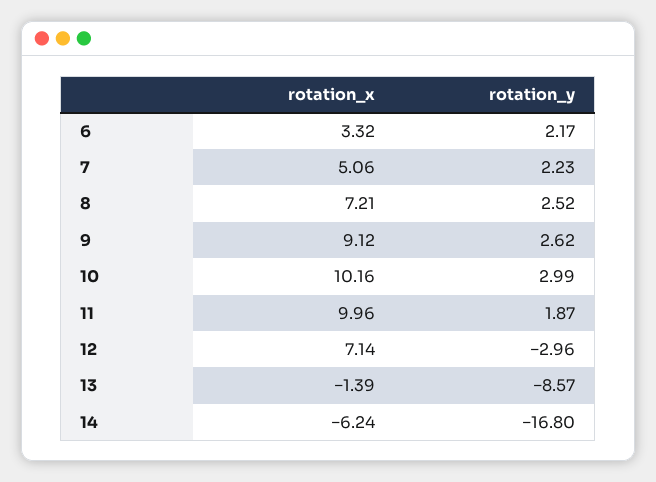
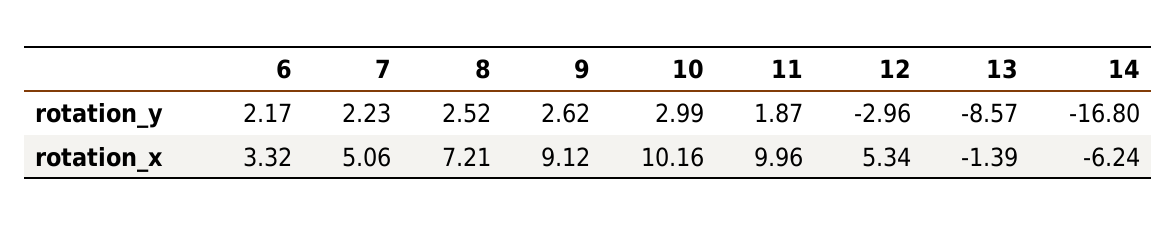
  {
    "rotation_x": {
      "6": 3.32,
      "7": 5.06,
      "8": 7.21,
      "9": 9.12,
      "10": 10.16,
      "11": 9.96,
-     "12": 7.14,
+     "12": 5.34,
      "13": -1.39,
      "14": -6.24
    },
    "rotation_y": {
      "6": 2.17,
      "7": 2.23,
      "8": 2.52,
      "9": 2.62,
      "10": 2.99,
      "11": 1.87,
      "12": -2.96,
      "13": -8.57,
      "14": -16.8
    }
  }

